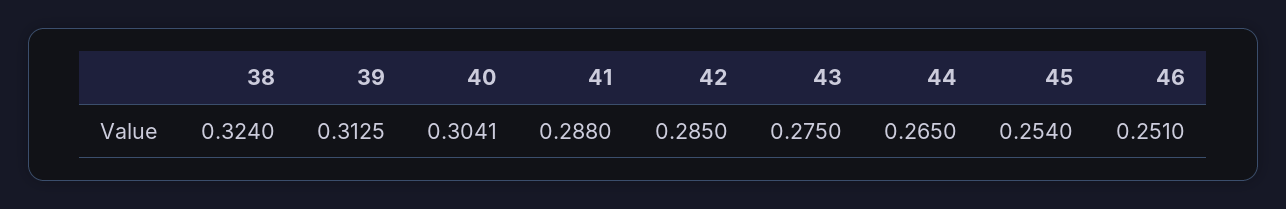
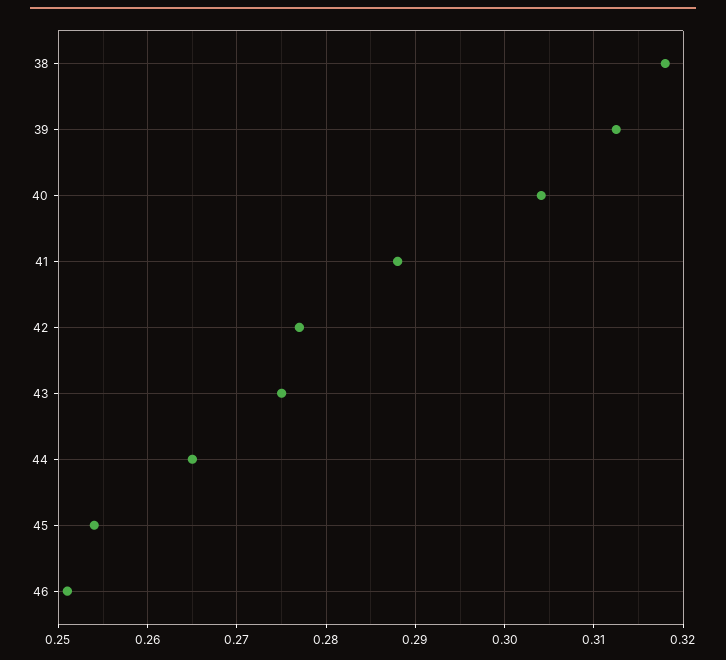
  {
-   "38": 0.324,
+   "38": 0.318,
    "39": 0.3125,
    "40": 0.3041,
    "41": 0.288,
-   "42": 0.285,
+   "42": 0.277,
    "43": 0.275,
    "44": 0.265,
    "45": 0.254,
    "46": 0.251
  }

